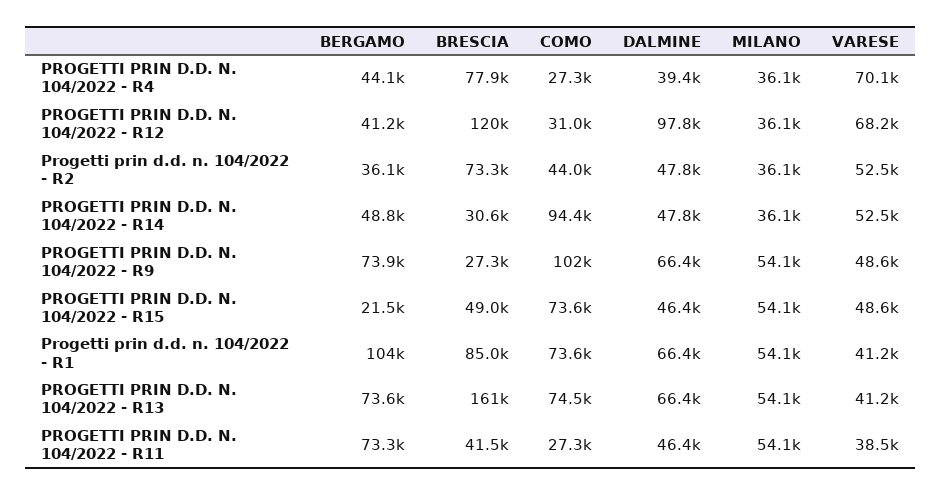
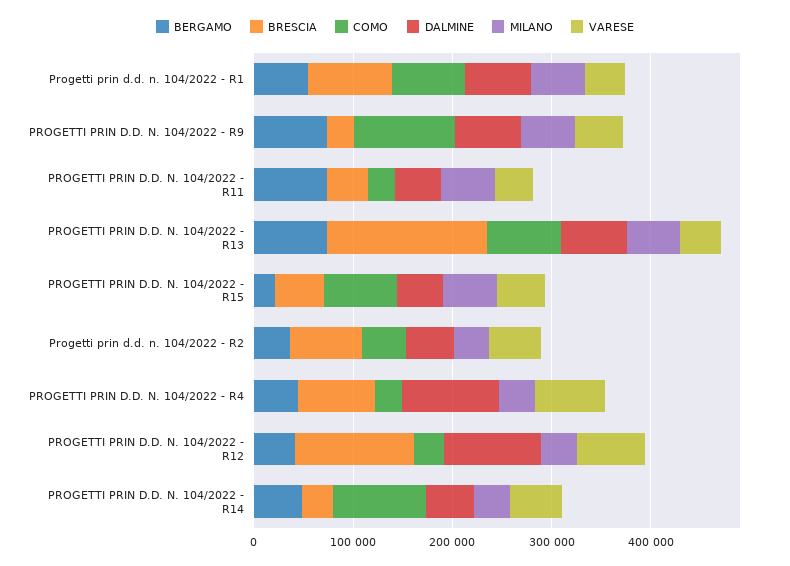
  {
    "BERGAMO": {
      "PROGETTI PRIN D.D. N. 104/2022 - R4": 44100,
      "PROGETTI PRIN D.D. N. 104/2022 - R12": 41200,
      "Progetti prin d.d. n. 104/2022 - R2": 36100,
      "PROGETTI PRIN D.D. N. 104/2022 - R14": 48800,
      "PROGETTI PRIN D.D. N. 104/2022 - R9": 73900,
      "PROGETTI PRIN D.D. N. 104/2022 - R15": 21500,
-     "Progetti prin d.d. n. 104/2022 - R1": 104000,
+     "Progetti prin d.d. n. 104/2022 - R1": 60000,
      "PROGETTI PRIN D.D. N. 104/2022 - R13": 73600,
      "PROGETTI PRIN D.D. N. 104/2022 - R11": 73300
    },
    "BRESCIA": {
      "PROGETTI PRIN D.D. N. 104/2022 - R4": 77900,
      "PROGETTI PRIN D.D. N. 104/2022 - R12": 120000,
      "Progetti prin d.d. n. 104/2022 - R2": 73300,
      "PROGETTI PRIN D.D. N. 104/2022 - R14": 30600,
      "PROGETTI PRIN D.D. N. 104/2022 - R9": 27300,
      "PROGETTI PRIN D.D. N. 104/2022 - R15": 49000,
      "Progetti prin d.d. n. 104/2022 - R1": 85000,
      "PROGETTI PRIN D.D. N. 104/2022 - R13": 161000,
      "PROGETTI PRIN D.D. N. 104/2022 - R11": 41500
    },
    "COMO": {
      "PROGETTI PRIN D.D. N. 104/2022 - R4": 27300,
      "PROGETTI PRIN D.D. N. 104/2022 - R12": 31000,
      "Progetti prin d.d. n. 104/2022 - R2": 44000,
      "PROGETTI PRIN D.D. N. 104/2022 - R14": 94400,
      "PROGETTI PRIN D.D. N. 104/2022 - R9": 102000,
      "PROGETTI PRIN D.D. N. 104/2022 - R15": 73600,
      "Progetti prin d.d. n. 104/2022 - R1": 73600,
      "PROGETTI PRIN D.D. N. 104/2022 - R13": 74500,
      "PROGETTI PRIN D.D. N. 104/2022 - R11": 27300
    },
    "DALMINE": {
-     "PROGETTI PRIN D.D. N. 104/2022 - R4": 39400,
+     "PROGETTI PRIN D.D. N. 104/2022 - R4": 100000,
      "PROGETTI PRIN D.D. N. 104/2022 - R12": 97800,
      "Progetti prin d.d. n. 104/2022 - R2": 47800,
      "PROGETTI PRIN D.D. N. 104/2022 - R14": 47800,
      "PROGETTI PRIN D.D. N. 104/2022 - R9": 66400,
      "PROGETTI PRIN D.D. N. 104/2022 - R15": 46400,
      "Progetti prin d.d. n. 104/2022 - R1": 66400,
      "PROGETTI PRIN D.D. N. 104/2022 - R13": 66400,
      "PROGETTI PRIN D.D. N. 104/2022 - R11": 46400
    },
    "MILANO": {
      "PROGETTI PRIN D.D. N. 104/2022 - R4": 36100,
      "PROGETTI PRIN D.D. N. 104/2022 - R12": 36100,
      "Progetti prin d.d. n. 104/2022 - R2": 36100,
      "PROGETTI PRIN D.D. N. 104/2022 - R14": 36100,
      "PROGETTI PRIN D.D. N. 104/2022 - R9": 54100,
      "PROGETTI PRIN D.D. N. 104/2022 - R15": 54100,
      "Progetti prin d.d. n. 104/2022 - R1": 54100,
      "PROGETTI PRIN D.D. N. 104/2022 - R13": 54100,
      "PROGETTI PRIN D.D. N. 104/2022 - R11": 54100
    },
    "VARESE": {
      "PROGETTI PRIN D.D. N. 104/2022 - R4": 70100,
      "PROGETTI PRIN D.D. N. 104/2022 - R12": 68200,
      "Progetti prin d.d. n. 104/2022 - R2": 52500,
      "PROGETTI PRIN D.D. N. 104/2022 - R14": 52500,
      "PROGETTI PRIN D.D. N. 104/2022 - R9": 48600,
      "PROGETTI PRIN D.D. N. 104/2022 - R15": 48600,
      "Progetti prin d.d. n. 104/2022 - R1": 41200,
      "PROGETTI PRIN D.D. N. 104/2022 - R13": 41200,
      "PROGETTI PRIN D.D. N. 104/2022 - R11": 38500
    }
  }

